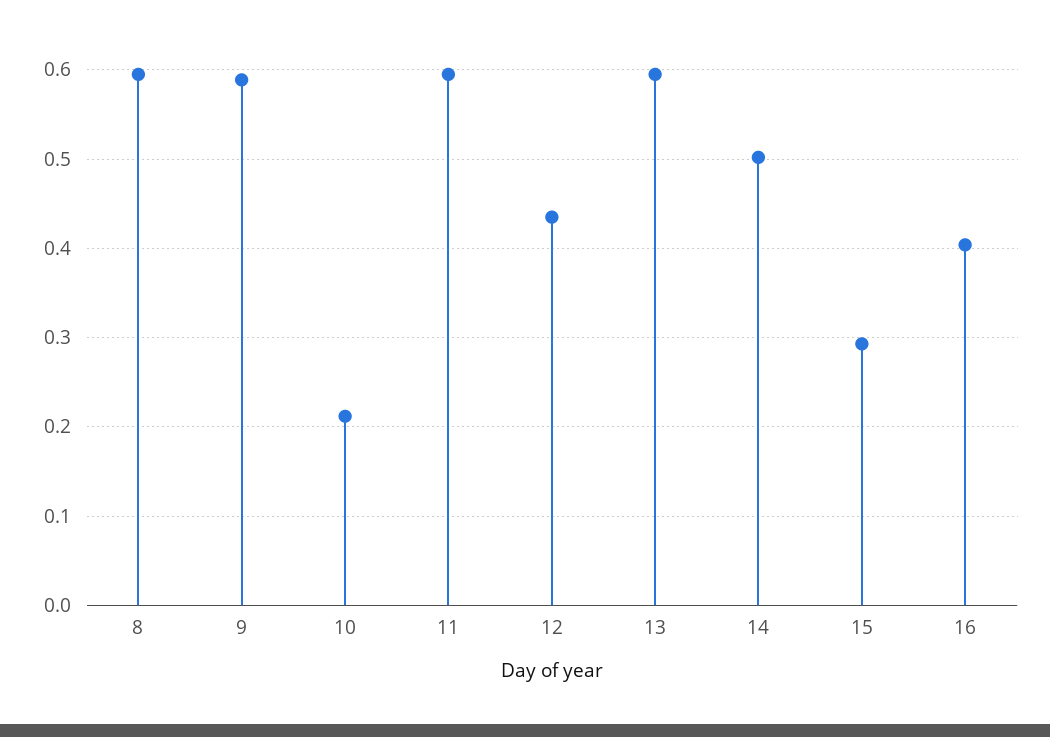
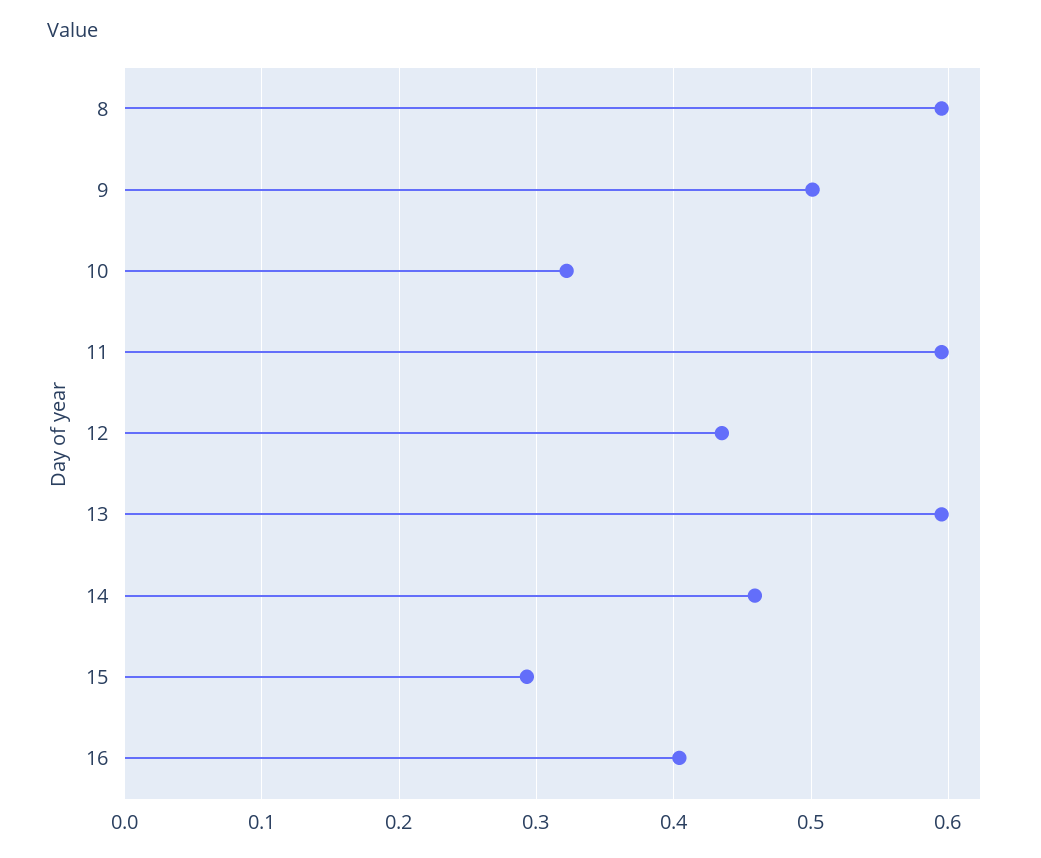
  {
    "8": 0.6,
-   "9": 0.59,
+   "9": 0.5,
-   "10": 0.21,
+   "10": 0.32,
    "11": 0.6,
    "12": 0.44,
    "13": 0.6,
-   "14": 0.5,
+   "14": 0.46,
    "15": 0.29,
    "16": 0.4
  }

